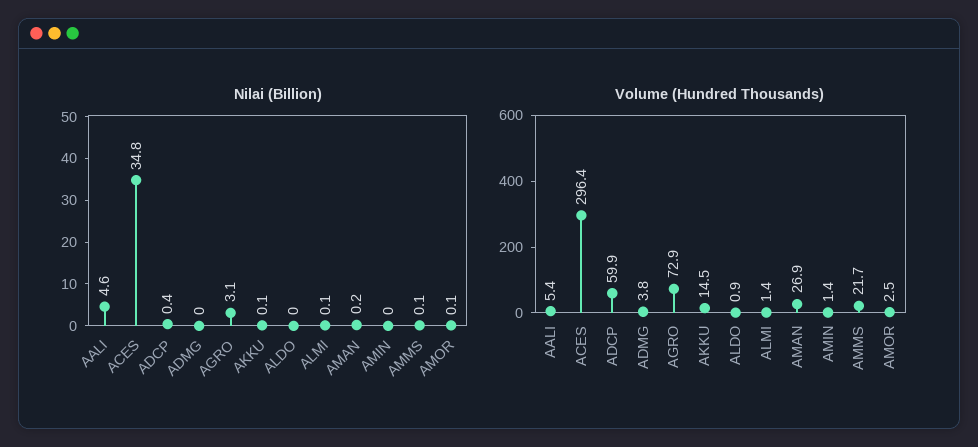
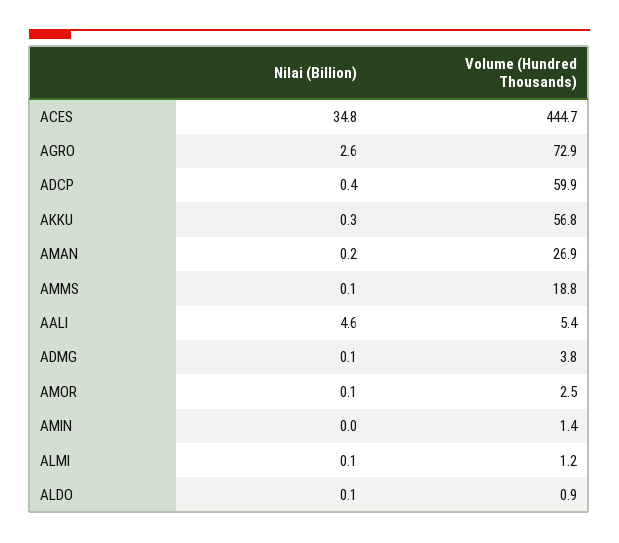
  {
    "Nilai (Billion)": {
      "AALI": 4.6,
      "ACES": 34.8,
      "ADCP": 0.4,
-     "ADMG": 0,
+     "ADMG": 0.1,
-     "AGRO": 3.1,
+     "AGRO": 2.6,
-     "AKKU": 0.1,
+     "AKKU": 0.3,
-     "ALDO": 0,
+     "ALDO": 0.1,
      "ALMI": 0.1,
      "AMAN": 0.2,
      "AMIN": 0,
      "AMMS": 0.1,
      "AMOR": 0.1
    },
    "Volume (Hundred Thousands)": {
      "AALI": 5.4,
-     "ACES": 296.4,
+     "ACES": 444.7,
      "ADCP": 59.9,
      "ADMG": 3.8,
      "AGRO": 72.9,
-     "AKKU": 14.5,
+     "AKKU": 56.8,
      "ALDO": 0.9,
-     "ALMI": 1.4,
+     "ALMI": 1.2,
      "AMAN": 26.9,
      "AMIN": 1.4,
-     "AMMS": 21.7,
+     "AMMS": 18.8,
      "AMOR": 2.5
    }
  }

